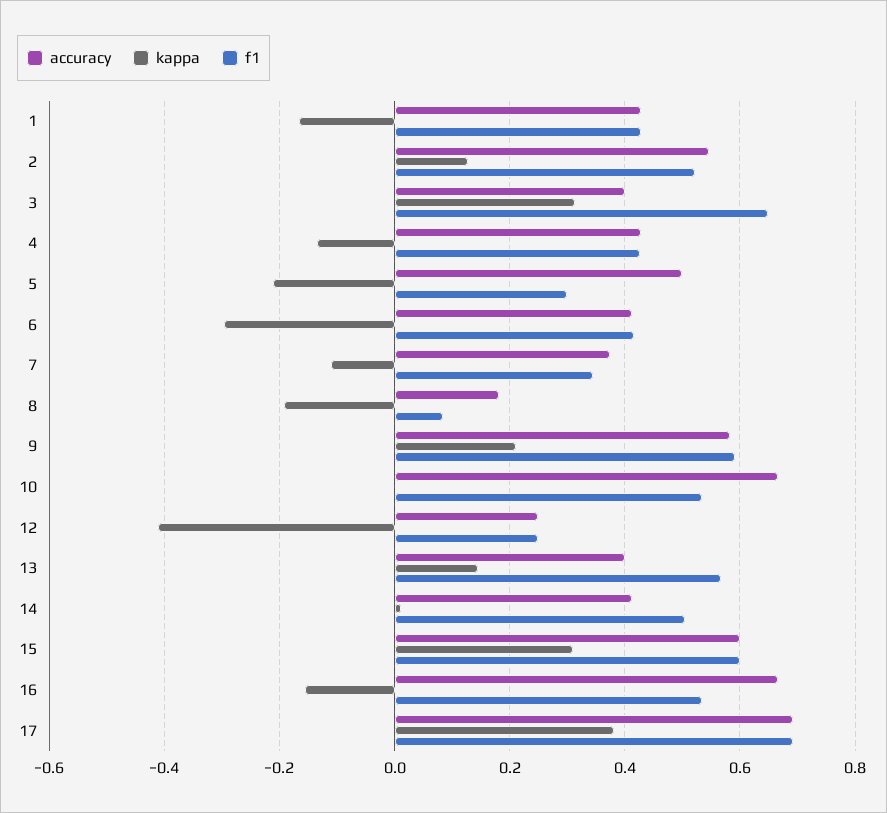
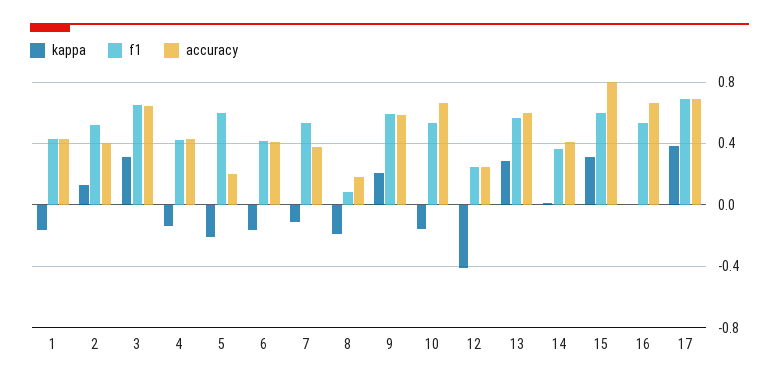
  {
    "accuracy": {
      "1": 0.42,
-     "2": 0.54,
+     "2": 0.4,
-     "3": 0.4,
+     "3": 0.65,
      "4": 0.42,
-     "5": 0.5,
+     "5": 0.2,
      "6": 0.42,
      "7": 0.38,
      "8": 0.18,
      "9": 0.58,
      "10": 0.66,
      "12": 0.26,
-     "13": 0.4,
+     "13": 0.6,
      "14": 0.42,
-     "15": 0.6,
+     "15": 0.8,
      "16": 0.66,
      "17": 0.7
    },
    "kappa": {
      "1": -0.16,
      "2": 0.12,
      "3": 0.32,
      "4": -0.14,
      "5": -0.22,
-     "6": -0.3,
+     "6": -0.15,
      "7": -0.12,
      "8": -0.2,
      "9": 0.22,
-     "10": 0,
+     "10": -0.15,
      "12": -0.42,
-     "13": 0.14,
+     "13": 0.3,
      "14": 0.02,
      "15": 0.32,
-     "16": -0.16,
+     "16": 0,
      "17": 0.38
    },
    "f1": {
      "1": 0.42,
      "2": 0.52,
      "3": 0.64,
      "4": 0.42,
-     "5": 0.3,
+     "5": 0.6,
      "6": 0.42,
-     "7": 0.34,
+     "7": 0.55,
      "8": 0.08,
      "9": 0.6,
      "10": 0.54,
      "12": 0.26,
      "13": 0.56,
-     "14": 0.5,
+     "14": 0.35,
      "15": 0.6,
      "16": 0.54,
      "17": 0.7
    }
  }

